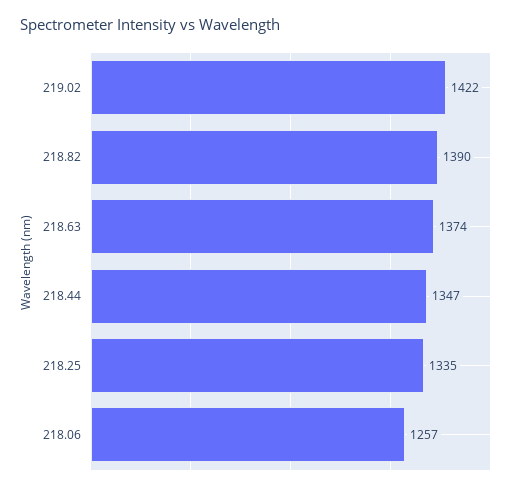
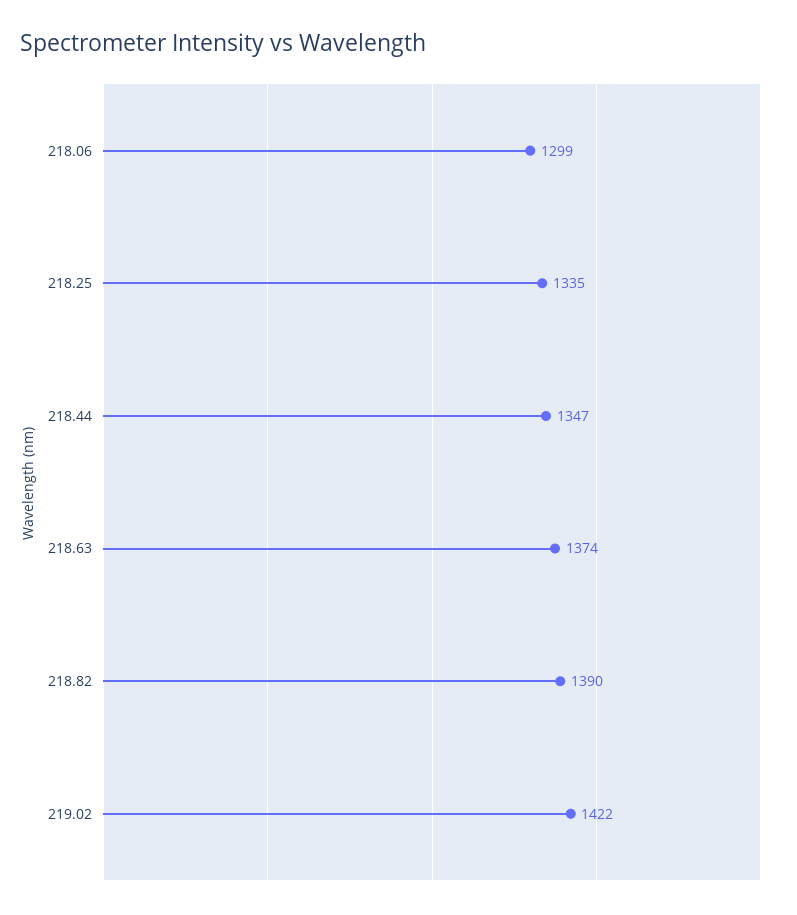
  {
    "219.02": 1422,
    "218.82": 1390,
    "218.63": 1374,
    "218.44": 1347,
    "218.25": 1335,
-   "218.06": 1257
+   "218.06": 1299
  }

